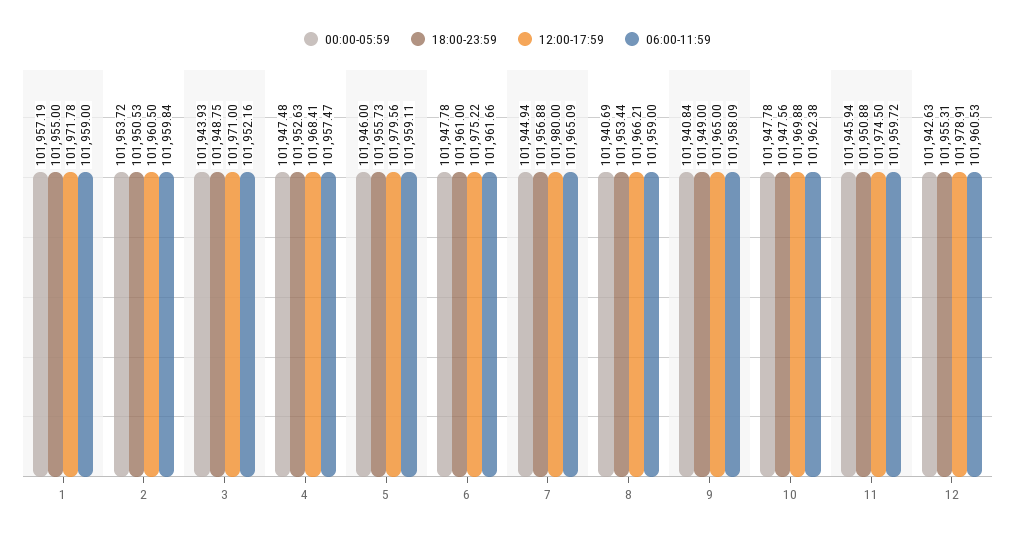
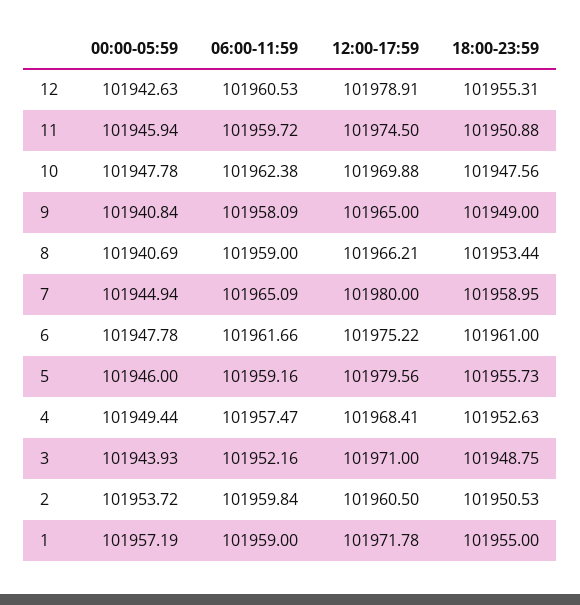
  {
    "00:00-05:59": {
      "1": 101957.19,
      "2": 101953.72,
      "3": 101943.93,
-     "4": 101947.48,
+     "4": 101949.44,
      "5": 101946,
      "6": 101947.78,
      "7": 101944.94,
      "8": 101940.69,
      "9": 101940.84,
      "10": 101947.78,
      "11": 101945.94,
      "12": 101942.63
    },
    "18:00-23:59": {
      "1": 101955,
      "2": 101950.53,
      "3": 101948.75,
      "4": 101952.63,
      "5": 101955.73,
      "6": 101961,
-     "7": 101956.88,
+     "7": 101958.95,
      "8": 101953.44,
      "9": 101949,
      "10": 101947.56,
      "11": 101950.88,
      "12": 101955.31
    },
    "12:00-17:59": {
      "1": 101971.78,
      "2": 101960.5,
      "3": 101971,
      "4": 101968.41,
      "5": 101979.56,
      "6": 101975.22,
      "7": 101980,
      "8": 101966.21,
      "9": 101965,
      "10": 101969.88,
      "11": 101974.5,
      "12": 101978.91
    },
    "06:00-11:59": {
      "1": 101959,
      "2": 101959.84,
      "3": 101952.16,
      "4": 101957.47,
-     "5": 101959.11,
+     "5": 101959.16,
      "6": 101961.66,
      "7": 101965.09,
      "8": 101959,
      "9": 101958.09,
      "10": 101962.38,
      "11": 101959.72,
      "12": 101960.53
    }
  }

